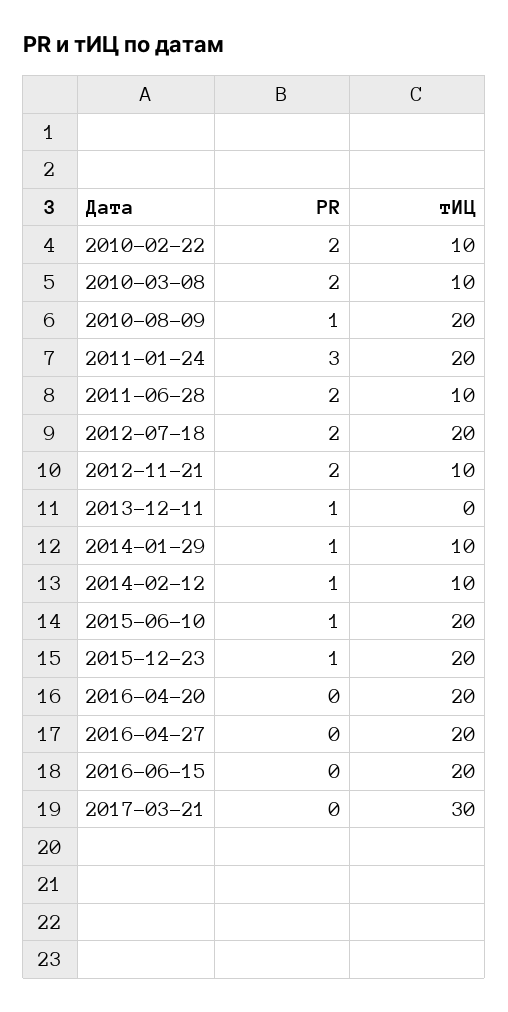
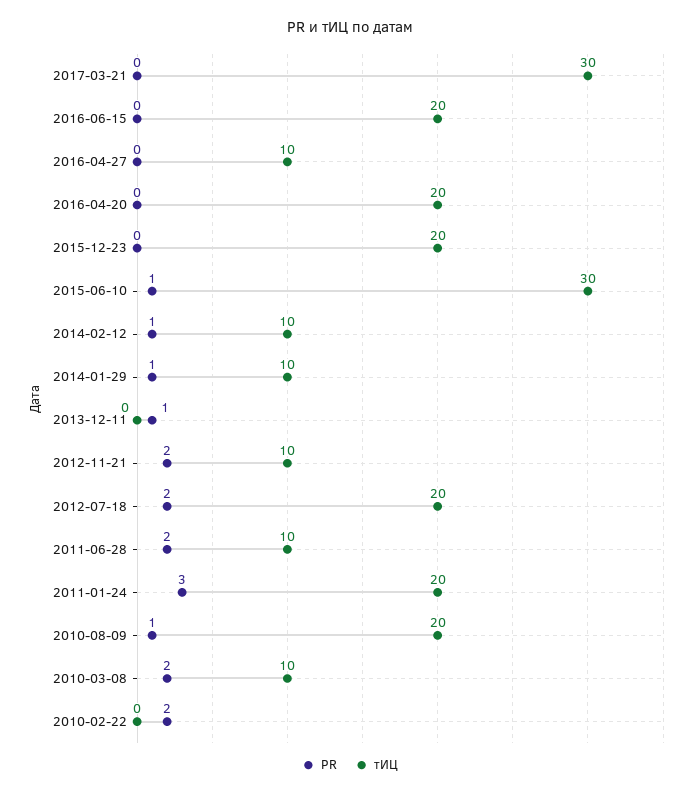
  {
    "PR": {
      "2010-02-22": 2,
      "2010-03-08": 2,
      "2010-08-09": 1,
      "2011-01-24": 3,
      "2011-06-28": 2,
      "2012-07-18": 2,
      "2012-11-21": 2,
      "2013-12-11": 1,
      "2014-01-29": 1,
      "2014-02-12": 1,
      "2015-06-10": 1,
-     "2015-12-23": 1,
+     "2015-12-23": 0,
      "2016-04-20": 0,
      "2016-04-27": 0,
      "2016-06-15": 0,
      "2017-03-21": 0
    },
    "тИЦ": {
-     "2010-02-22": 10,
+     "2010-02-22": 0,
      "2010-03-08": 10,
      "2010-08-09": 20,
      "2011-01-24": 20,
      "2011-06-28": 10,
      "2012-07-18": 20,
      "2012-11-21": 10,
      "2013-12-11": 0,
      "2014-01-29": 10,
      "2014-02-12": 10,
-     "2015-06-10": 20,
+     "2015-06-10": 30,
      "2015-12-23": 20,
      "2016-04-20": 20,
-     "2016-04-27": 20,
+     "2016-04-27": 10,
      "2016-06-15": 20,
      "2017-03-21": 30
    }
  }

